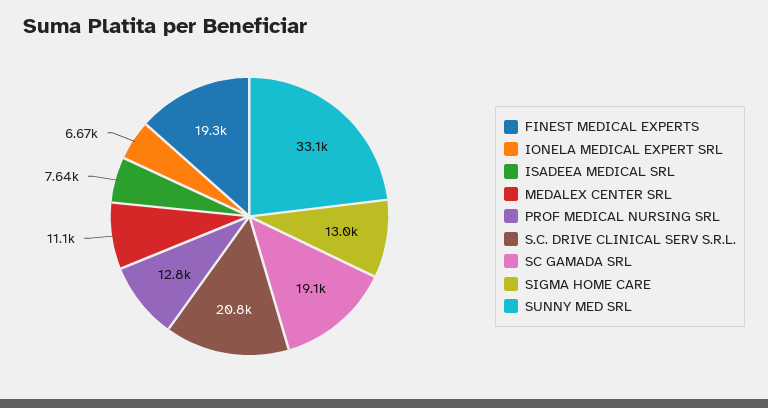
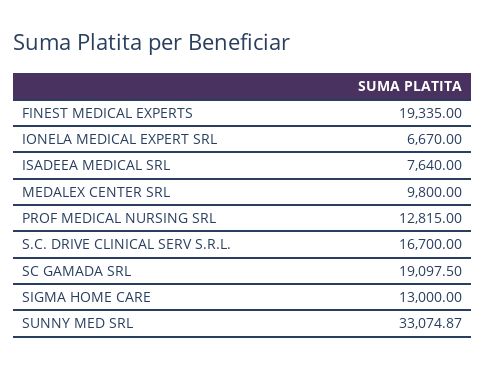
  {
    "FINEST MEDICAL EXPERTS": 19335,
    "IONELA MEDICAL EXPERT SRL": 6670,
    "ISADEEA MEDICAL SRL": 7640,
-   "MEDALEX CENTER SRL": 11100,
+   "MEDALEX CENTER SRL": 9800,
    "PROF MEDICAL NURSING SRL": 12815,
-   "S.C. DRIVE CLINICAL SERV S.R.L.": 20800,
+   "S.C. DRIVE CLINICAL SERV S.R.L.": 16700,
    "SC GAMADA SRL": 19097.5,
    "SIGMA HOME CARE": 13000,
    "SUNNY MED SRL": 33074.87
  }

